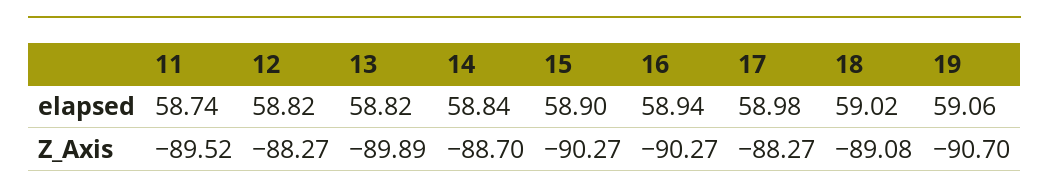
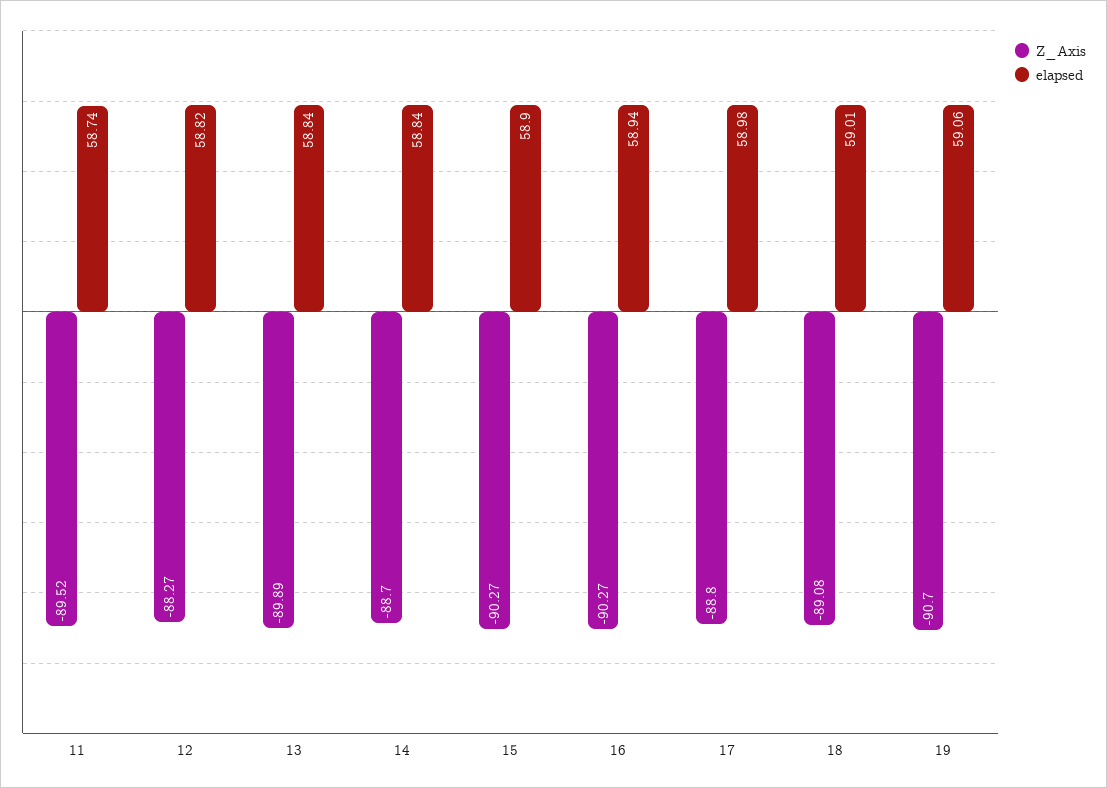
  {
    "elapsed": {
      "11": 58.74,
      "12": 58.82,
-     "13": 58.82,
+     "13": 58.84,
      "14": 58.84,
      "15": 58.9,
      "16": 58.94,
      "17": 58.98,
-     "18": 59.02,
+     "18": 59.01,
      "19": 59.06
    },
    "Z_Axis": {
      "11": -89.52,
      "12": -88.27,
      "13": -89.89,
      "14": -88.7,
      "15": -90.27,
      "16": -90.27,
-     "17": -88.27,
+     "17": -88.8,
      "18": -89.08,
      "19": -90.7
    }
  }

